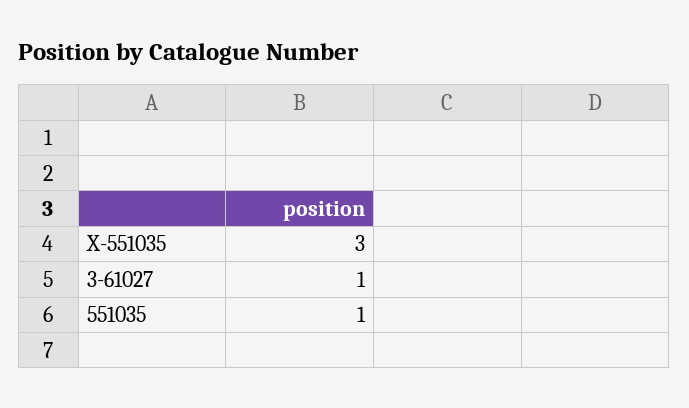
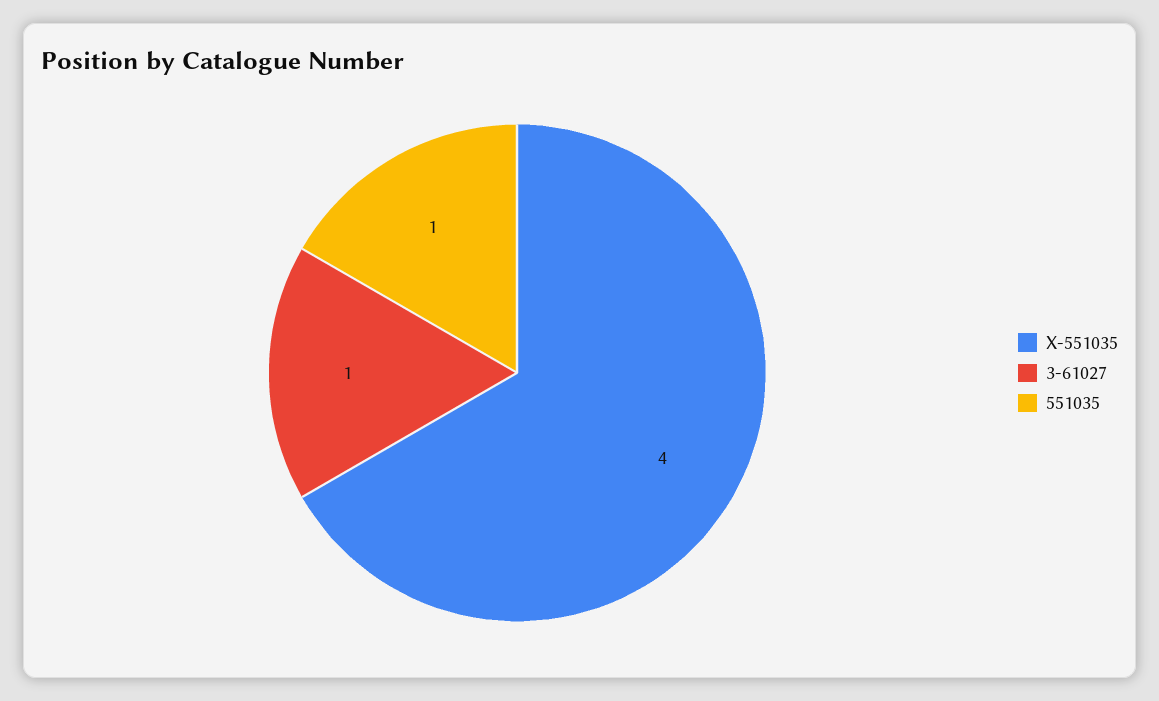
  {
-   "X-551035": 3,
+   "X-551035": 4,
    "3-61027": 1,
    "551035": 1
  }

